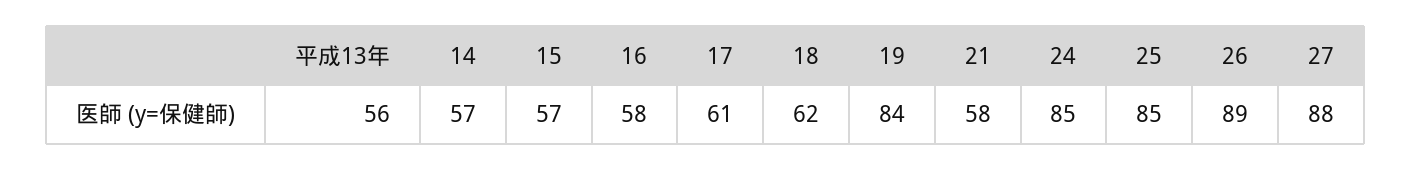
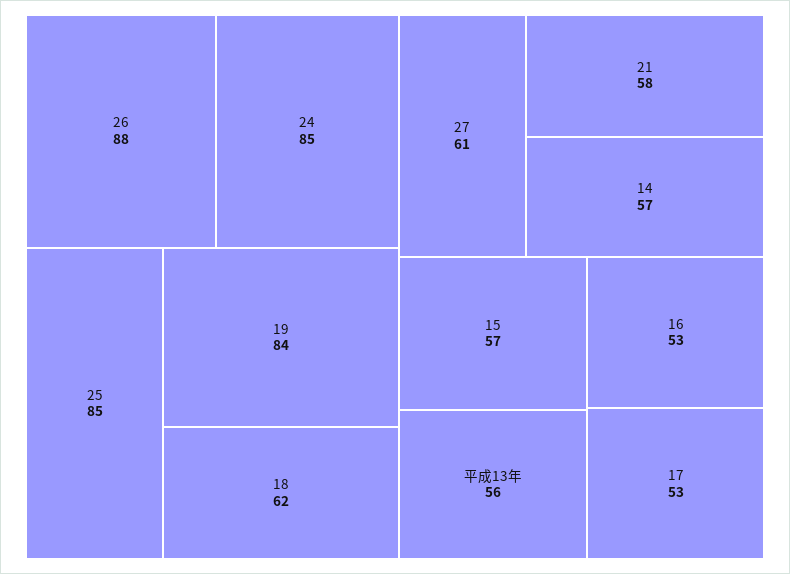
  {
    "平成13年": 56,
    "14": 57,
    "15": 57,
-   "16": 58,
+   "16": 53,
-   "17": 61,
+   "17": 53,
    "18": 62,
    "19": 84,
    "21": 58,
    "24": 85,
    "25": 85,
-   "26": 89,
+   "26": 88,
-   "27": 88
+   "27": 61
  }

